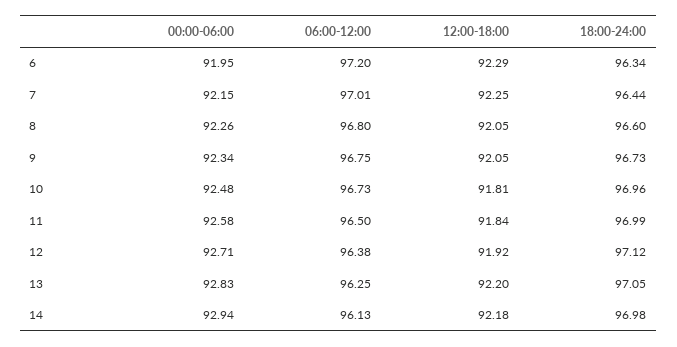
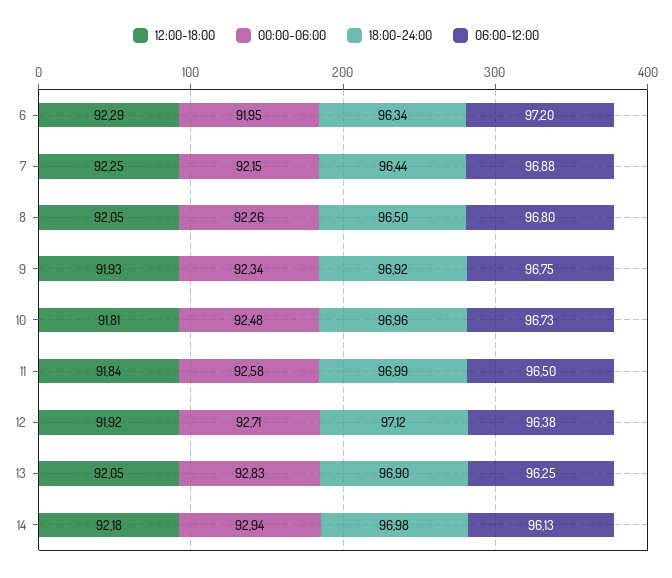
  {
    "00:00-06:00": {
      "6": 91.95,
      "7": 92.15,
      "8": 92.26,
      "9": 92.34,
      "10": 92.48,
      "11": 92.58,
      "12": 92.71,
      "13": 92.83,
      "14": 92.94
    },
    "06:00-12:00": {
      "6": 97.2,
-     "7": 97.01,
+     "7": 96.88,
      "8": 96.8,
      "9": 96.75,
      "10": 96.73,
      "11": 96.5,
      "12": 96.38,
      "13": 96.25,
      "14": 96.13
    },
    "12:00-18:00": {
      "6": 92.29,
      "7": 92.25,
      "8": 92.05,
-     "9": 92.05,
+     "9": 91.93,
      "10": 91.81,
      "11": 91.84,
      "12": 91.92,
-     "13": 92.2,
+     "13": 92.05,
      "14": 92.18
    },
    "18:00-24:00": {
      "6": 96.34,
      "7": 96.44,
-     "8": 96.6,
+     "8": 96.5,
-     "9": 96.73,
+     "9": 96.92,
      "10": 96.96,
      "11": 96.99,
      "12": 97.12,
-     "13": 97.05,
+     "13": 96.9,
      "14": 96.98
    }
  }

